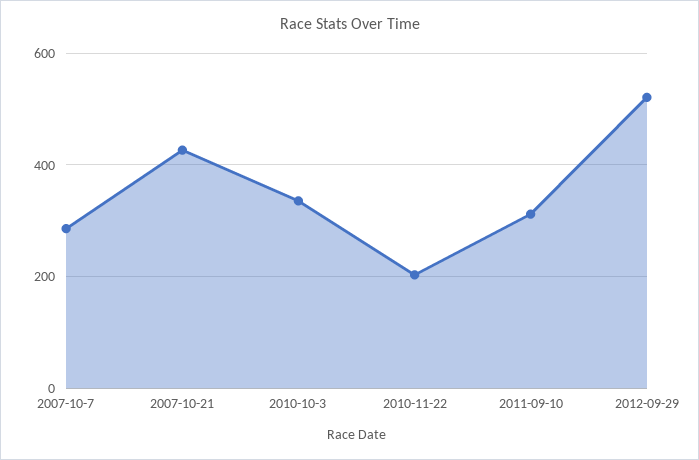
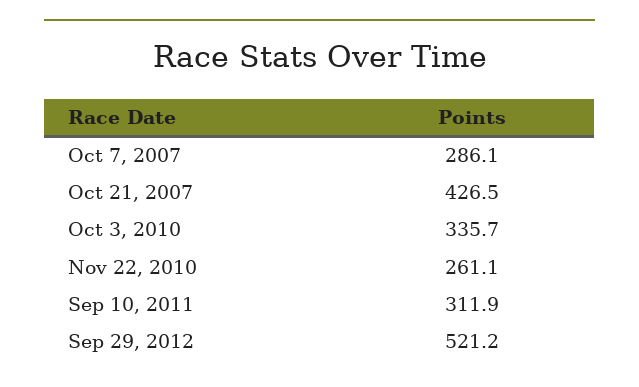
  {
    "2007-10-7": 286.1,
    "2007-10-21": 426.5,
    "2010-10-3": 335.7,
-   "2010-11-22": 200,
+   "2010-11-22": 261.1,
    "2011-09-10": 311.9,
    "2012-09-29": 521.2
  }

